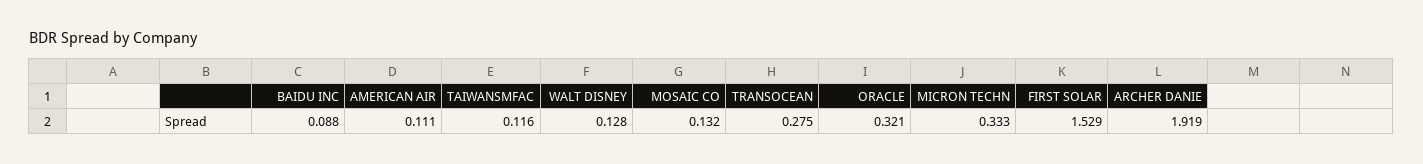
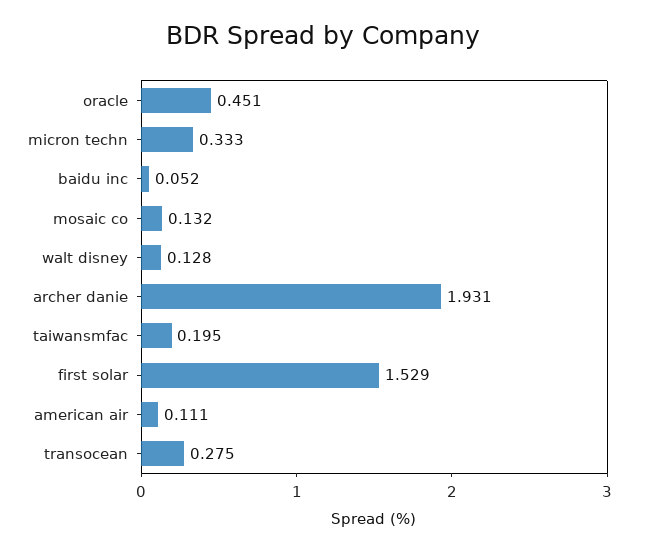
  {
-   "BAIDU INC": 0.088,
+   "BAIDU INC": 0.052,
    "AMERICAN AIR": 0.111,
-   "TAIWANSMFAC": 0.116,
+   "TAIWANSMFAC": 0.195,
    "WALT DISNEY": 0.128,
    "MOSAIC CO": 0.132,
    "TRANSOCEAN": 0.275,
-   "ORACLE": 0.321,
+   "ORACLE": 0.451,
    "MICRON TECHN": 0.333,
    "FIRST SOLAR": 1.529,
-   "ARCHER DANIE": 1.919
+   "ARCHER DANIE": 1.931
  }

